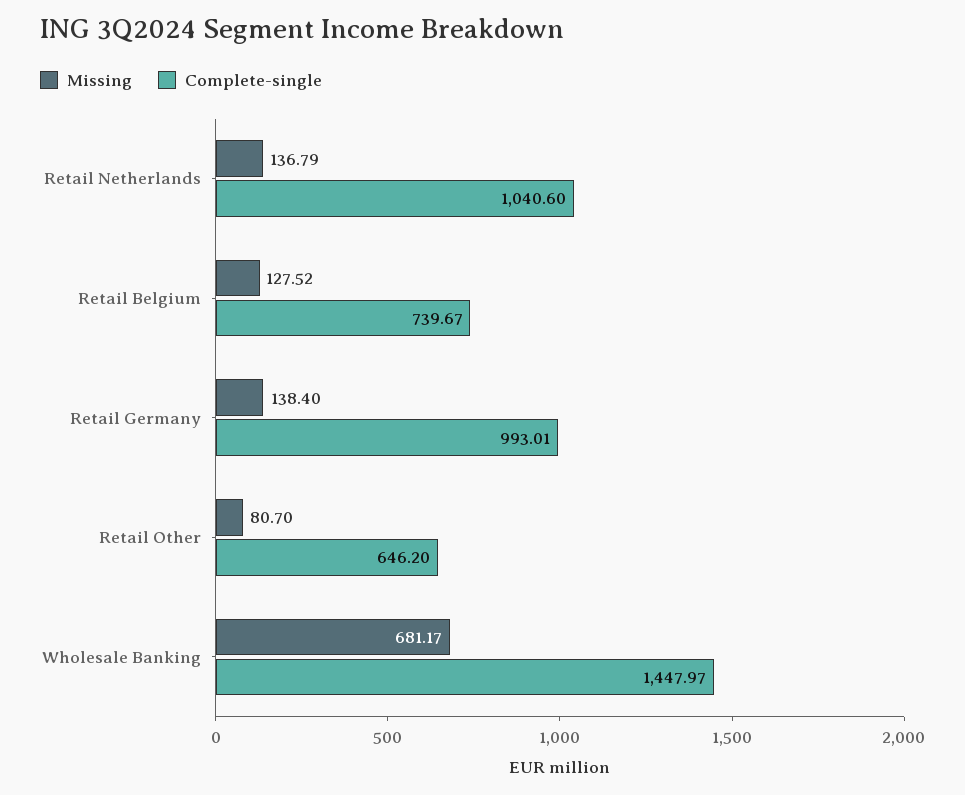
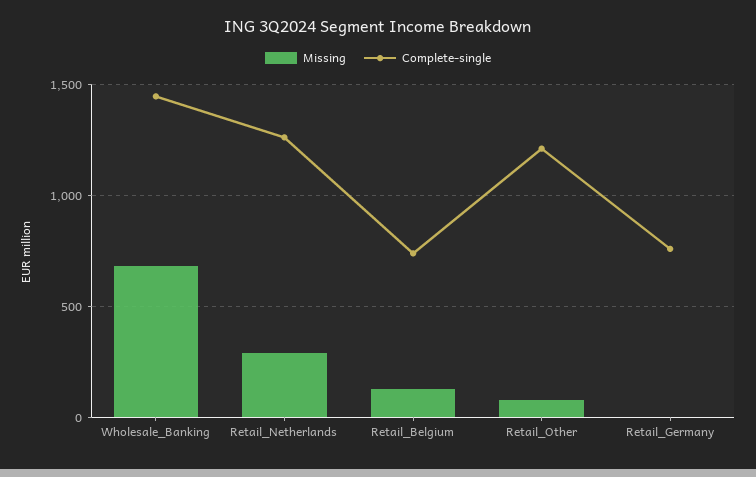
  {
    "Missing": {
-     "Retail Netherlands": 136.79,
+     "Retail Netherlands": 300,
      "Retail Belgium": 127.52,
-     "Retail Germany": 138.4,
+     "Retail Germany": 0,
      "Retail Other": 80.7,
      "Wholesale Banking": 681.17
    },
    "Complete-single": {
-     "Retail Netherlands": 1040.6,
+     "Retail Netherlands": 1250,
      "Retail Belgium": 739.67,
-     "Retail Germany": 993.01,
+     "Retail Germany": 750,
-     "Retail Other": 646.2,
+     "Retail Other": 1200,
      "Wholesale Banking": 1447.97
    }
  }

